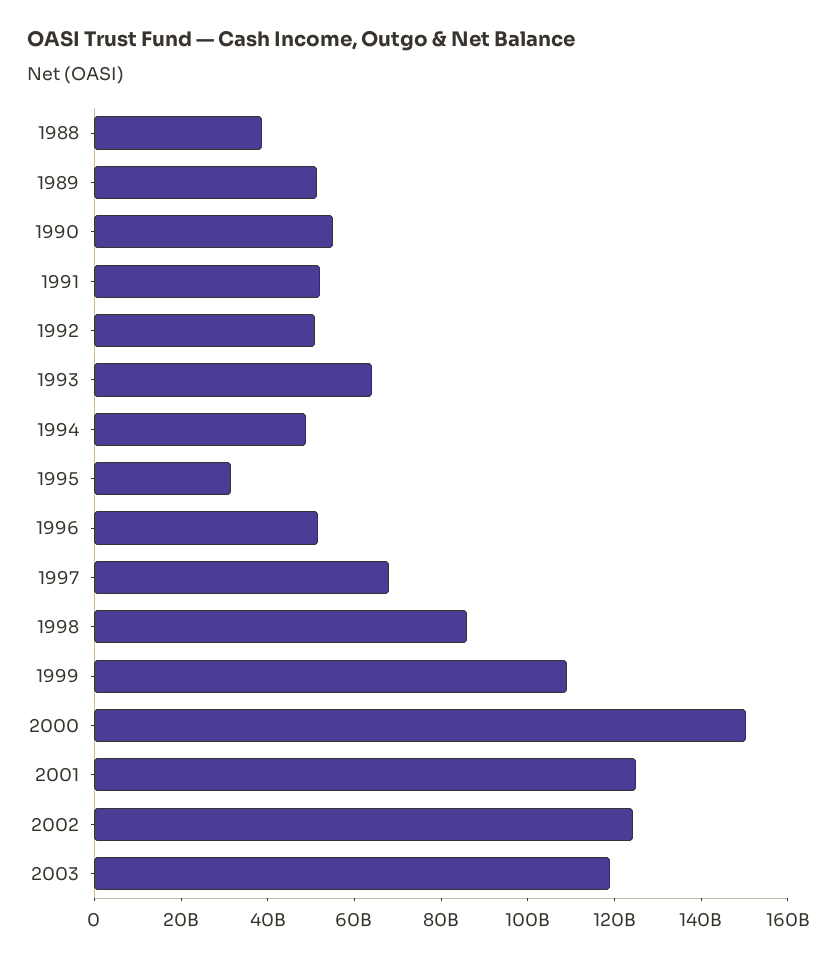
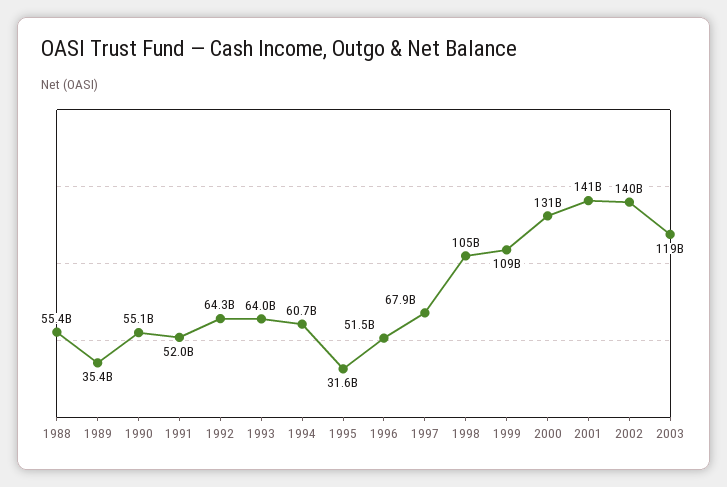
  {
-   "1988": 40000000000,
+   "1988": 55400000000,
-   "1989": 50000000000,
+   "1989": 35400000000,
    "1990": 55100000000,
    "1991": 52000000000,
-   "1992": 50000000000,
+   "1992": 64300000000,
    "1993": 64000000000,
-   "1994": 50000000000,
+   "1994": 60700000000,
    "1995": 31600000000,
    "1996": 51500000000,
    "1997": 67900000000,
-   "1998": 85000000000,
+   "1998": 105000000000,
    "1999": 109000000000,
-   "2000": 150000000000,
+   "2000": 131000000000,
-   "2001": 125000000000,
+   "2001": 141000000000,
-   "2002": 125000000000,
+   "2002": 140000000000,
    "2003": 119000000000
  }

